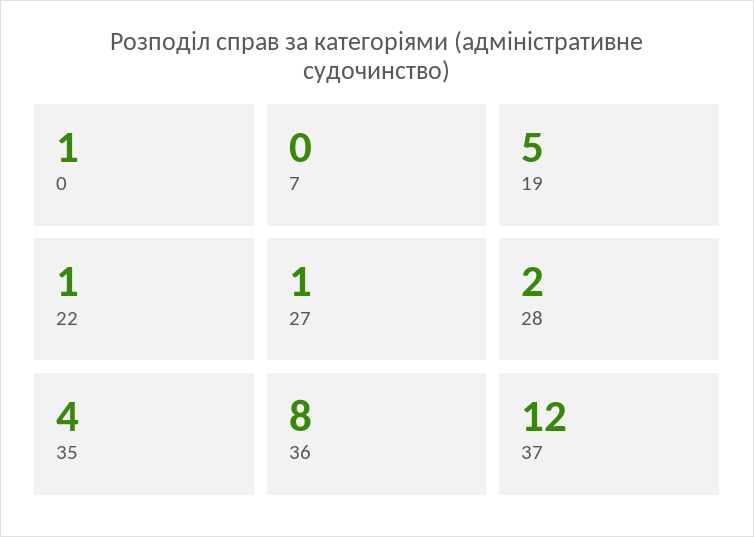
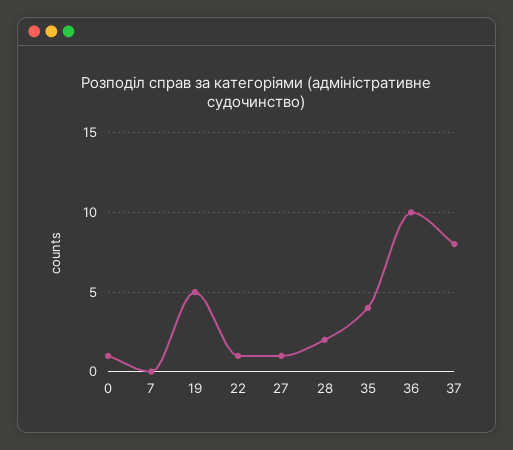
  {
    "0": 1,
    "7": 0,
    "19": 5,
    "22": 1,
    "27": 1,
    "28": 2,
    "35": 4,
-   "36": 8,
+   "36": 10,
-   "37": 12
+   "37": 8
  }

